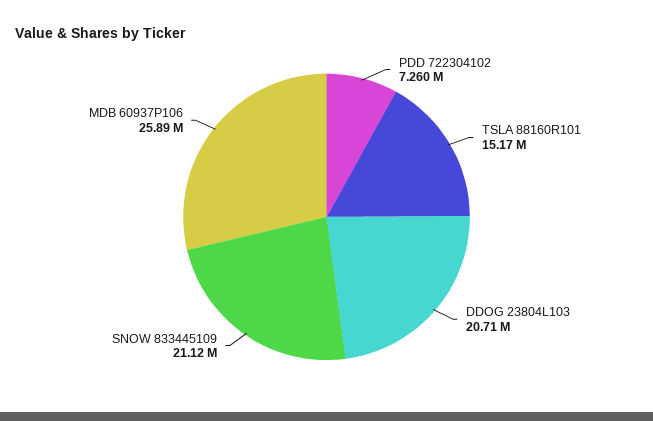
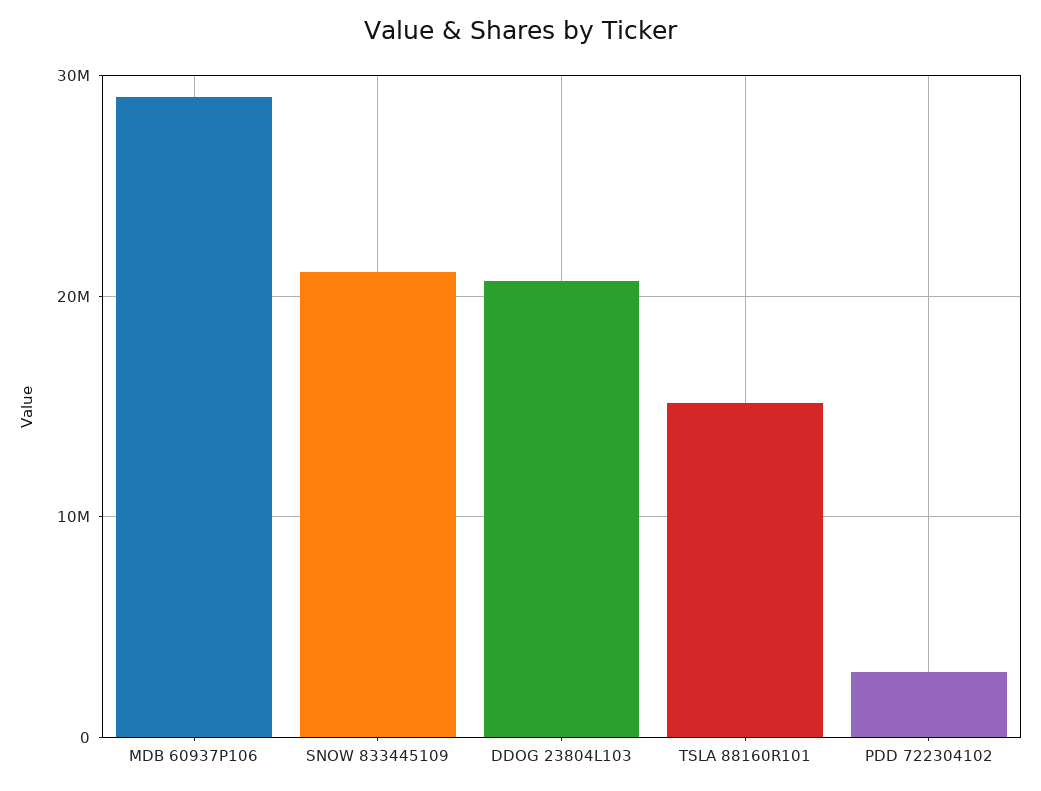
  {
-   "PDD 722304102": 7260000,
+   "PDD 722304102": 3000000,
    "TSLA 88160R101": 15170000,
    "DDOG 23804L103": 20710000,
    "SNOW 833445109": 21120000,
-   "MDB 60937P106": 25890000
+   "MDB 60937P106": 29000000
  }

